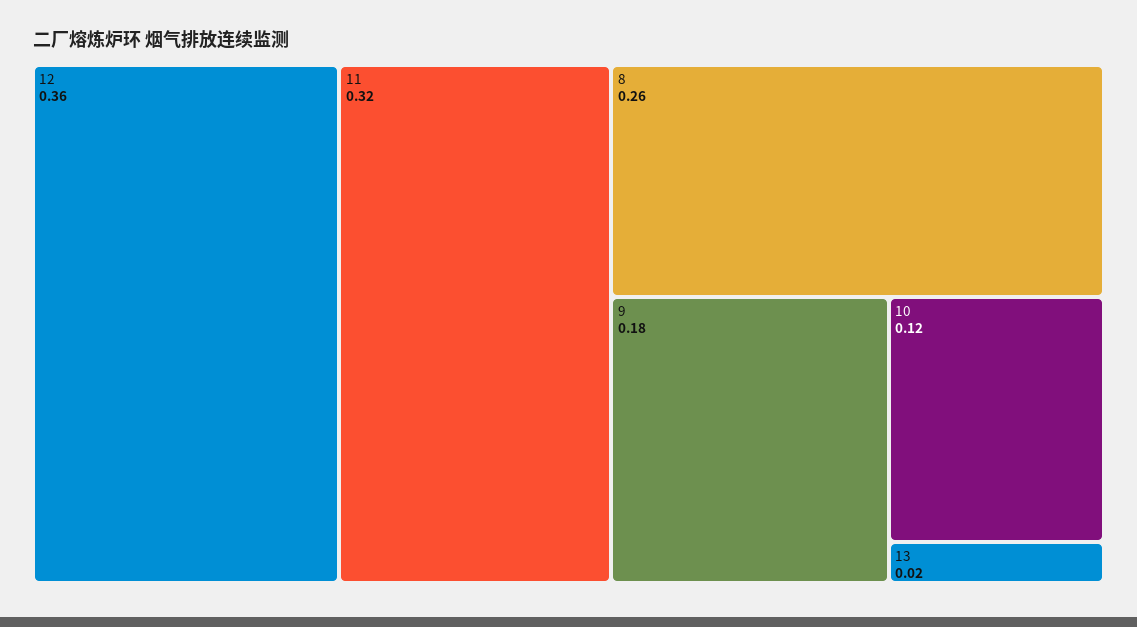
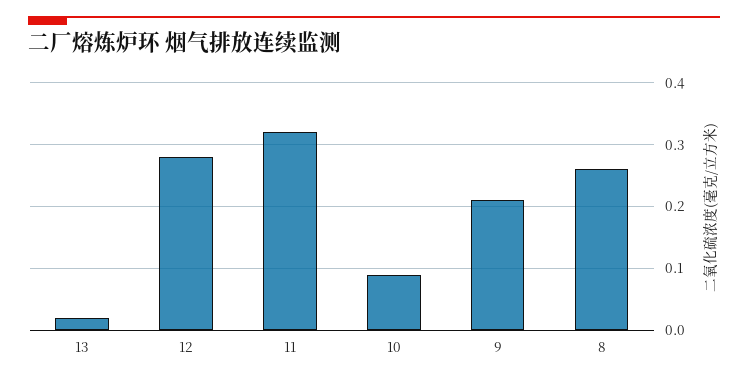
  {
-   "12": 0.36,
+   "12": 0.28,
    "11": 0.32,
    "8": 0.26,
-   "9": 0.18,
+   "9": 0.21,
-   "10": 0.12,
+   "10": 0.09,
    "13": 0.02
  }

